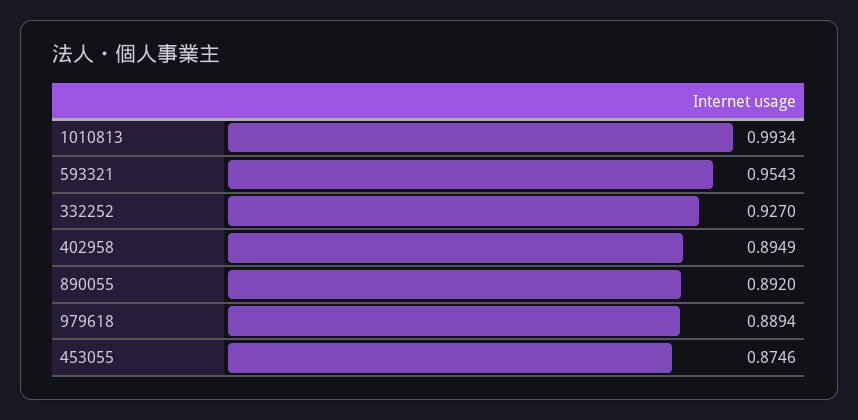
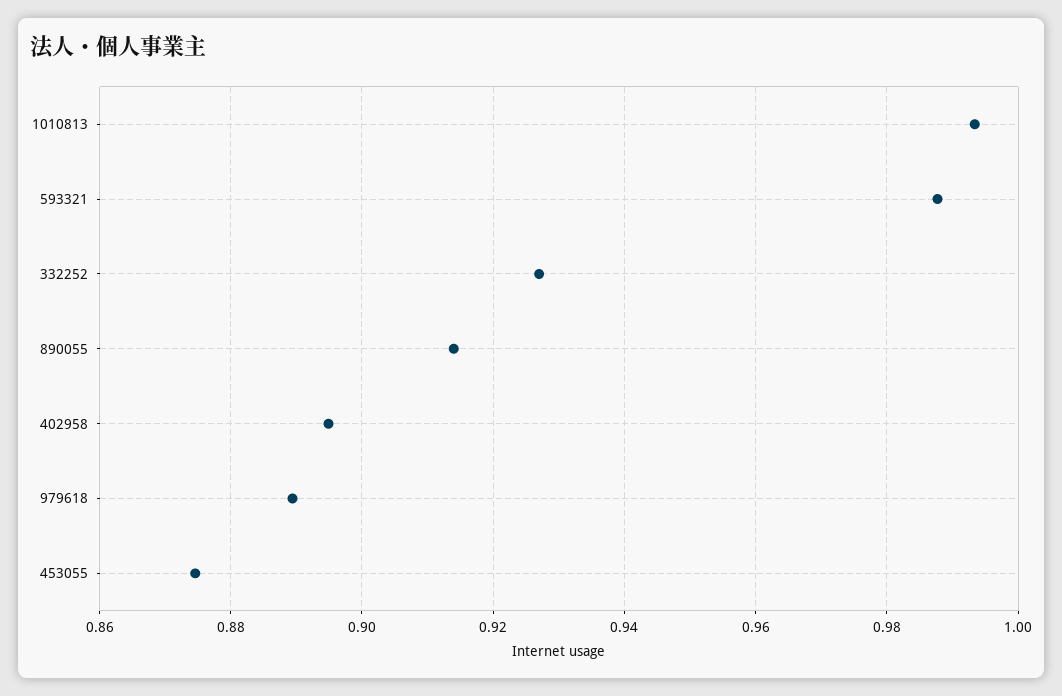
  {
    "1010813": 0.9934,
-   "593321": 0.9543,
+   "593321": 0.988,
    "332252": 0.927,
    "402958": 0.8949,
-   "890055": 0.892,
+   "890055": 0.914,
    "979618": 0.8894,
    "453055": 0.8746
  }

